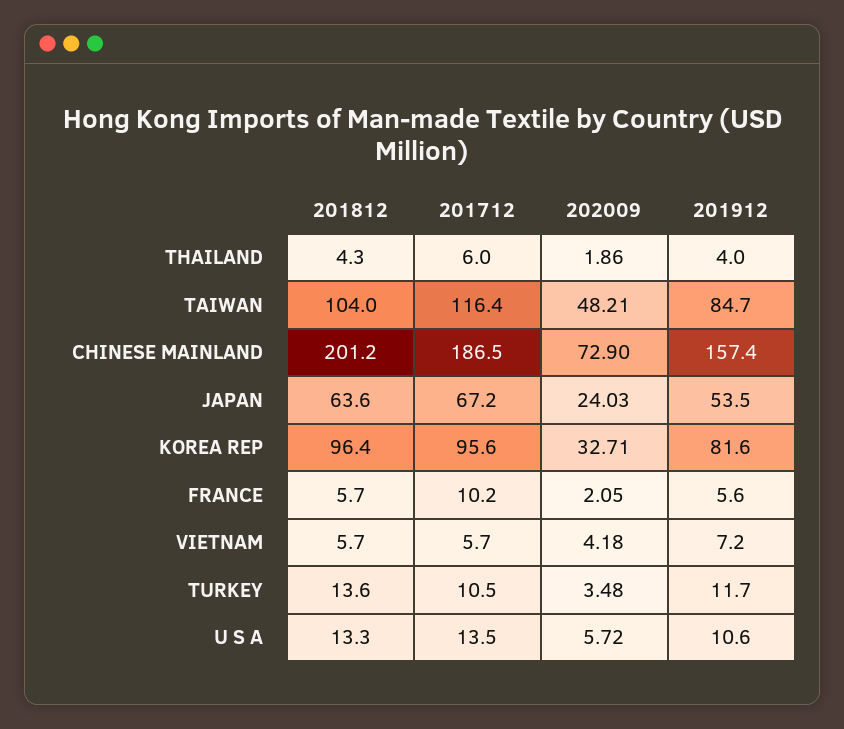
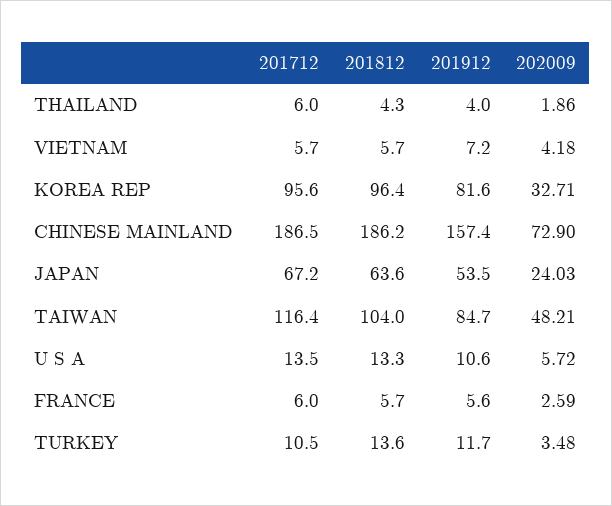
  {
    "201812": {
      "THAILAND": 4.3,
      "TAIWAN": 104,
-     "CHINESE MAINLAND": 201.2,
+     "CHINESE MAINLAND": 186.2,
      "JAPAN": 63.6,
      "KOREA REP": 96.4,
      "FRANCE": 5.7,
      "VIETNAM": 5.7,
      "TURKEY": 13.6,
      "U S A": 13.3
    },
    "201712": {
      "THAILAND": 6,
      "TAIWAN": 116.4,
      "CHINESE MAINLAND": 186.5,
      "JAPAN": 67.2,
      "KOREA REP": 95.6,
-     "FRANCE": 10.2,
+     "FRANCE": 6,
      "VIETNAM": 5.7,
      "TURKEY": 10.5,
      "U S A": 13.5
    },
    "202009": {
      "THAILAND": 1.86,
      "TAIWAN": 48.21,
      "CHINESE MAINLAND": 72.9,
      "JAPAN": 24.03,
      "KOREA REP": 32.71,
-     "FRANCE": 2.05,
+     "FRANCE": 2.59,
      "VIETNAM": 4.18,
      "TURKEY": 3.48,
      "U S A": 5.72
    },
    "201912": {
      "THAILAND": 4,
      "TAIWAN": 84.7,
      "CHINESE MAINLAND": 157.4,
      "JAPAN": 53.5,
      "KOREA REP": 81.6,
      "FRANCE": 5.6,
      "VIETNAM": 7.2,
      "TURKEY": 11.7,
      "U S A": 10.6
    }
  }

